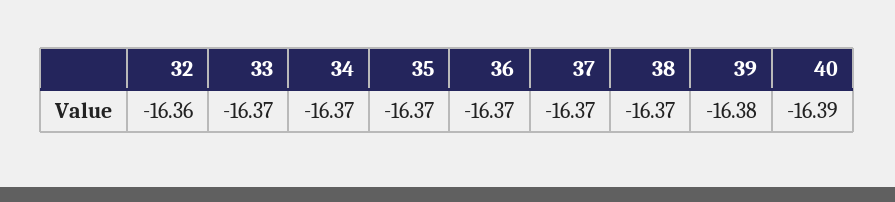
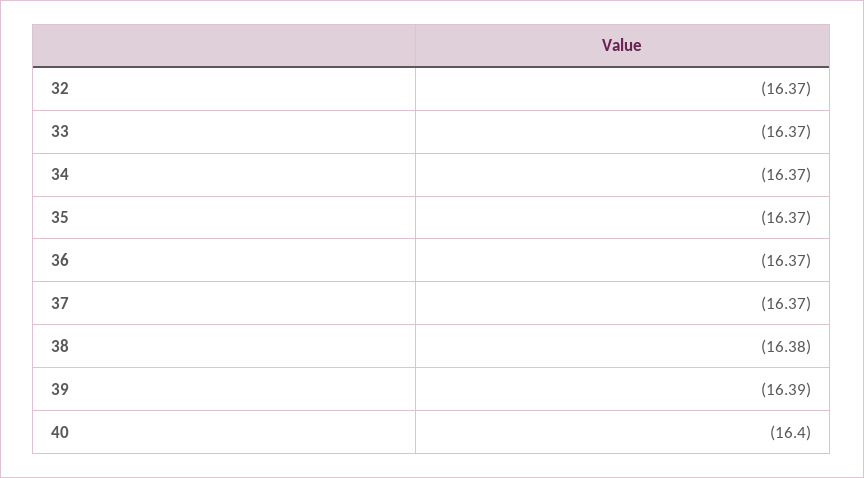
  {
-   "32": -16.36,
+   "32": -16.37,
    "33": -16.37,
    "34": -16.37,
    "35": -16.37,
    "36": -16.37,
    "37": -16.37,
-   "38": -16.37,
+   "38": -16.38,
-   "39": -16.38,
+   "39": -16.39,
-   "40": -16.39
+   "40": -16.4
  }

